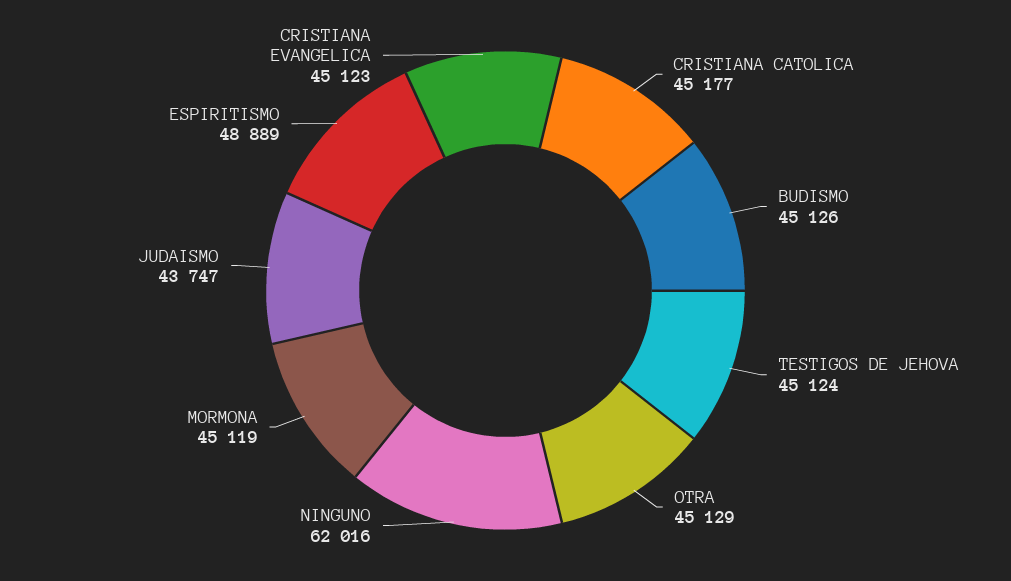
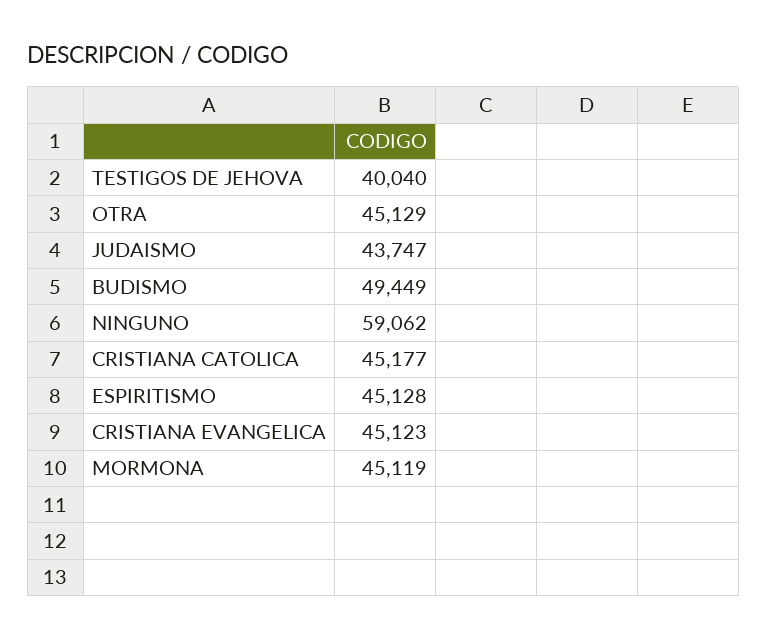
  {
    "CRISTIANA CATOLICA": 45177,
-   "BUDISMO": 45126,
+   "BUDISMO": 49449,
-   "TESTIGOS DE JEHOVA": 45124,
+   "TESTIGOS DE JEHOVA": 40040,
    "OTRA": 45129,
-   "NINGUNO": 62016,
+   "NINGUNO": 59062,
    "MORMONA": 45119,
    "JUDAISMO": 43747,
-   "ESPIRITISMO": 48889,
+   "ESPIRITISMO": 45128,
    "CRISTIANA EVANGELICA": 45123
  }

